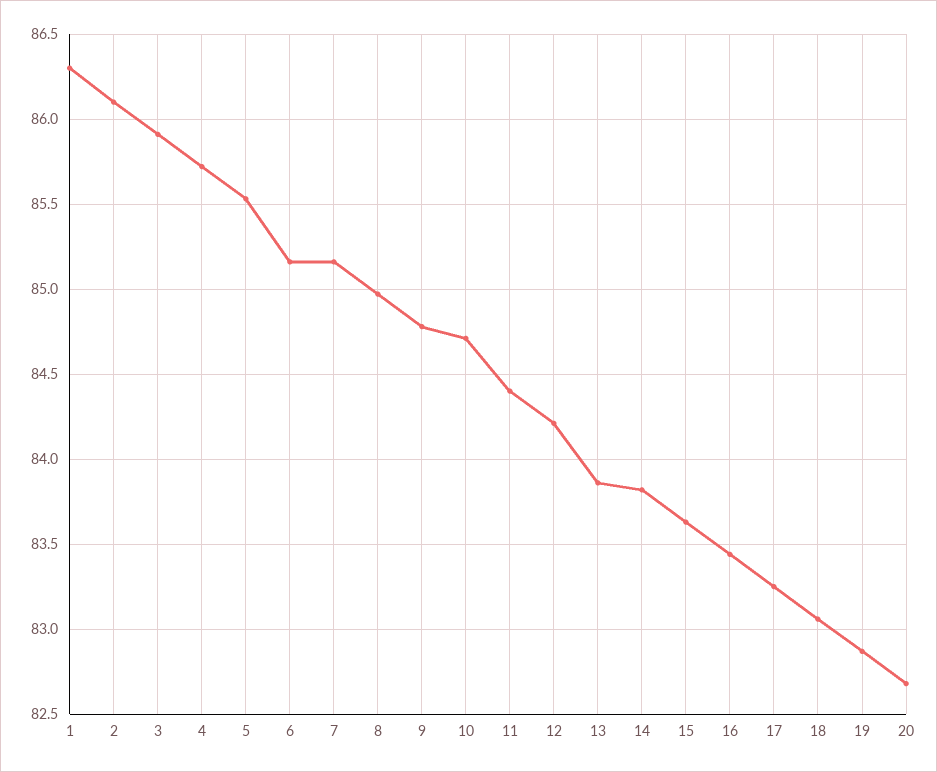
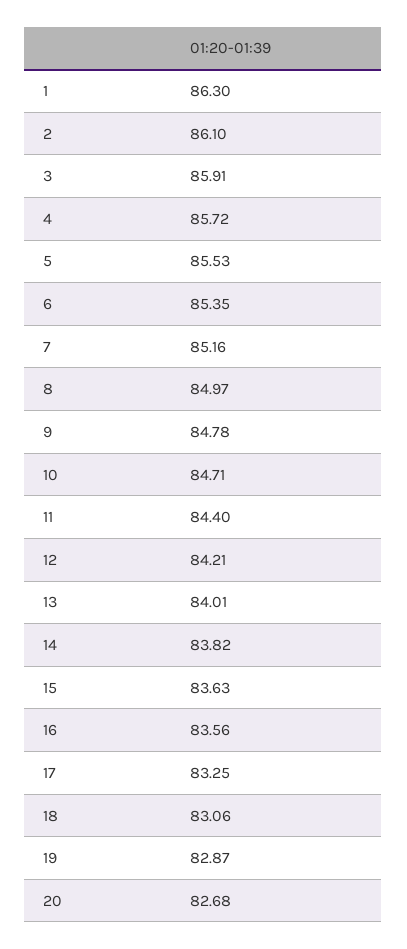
  {
    "1": 86.3,
    "2": 86.1,
    "3": 85.91,
    "4": 85.72,
    "5": 85.53,
-   "6": 85.15,
+   "6": 85.35,
    "7": 85.16,
    "8": 84.97,
    "9": 84.78,
    "10": 84.71,
    "11": 84.4,
    "12": 84.21,
-   "13": 83.85,
+   "13": 84.01,
    "14": 83.82,
    "15": 83.63,
-   "16": 83.45,
+   "16": 83.56,
    "17": 83.25,
    "18": 83.06,
    "19": 82.87,
    "20": 82.68
  }

